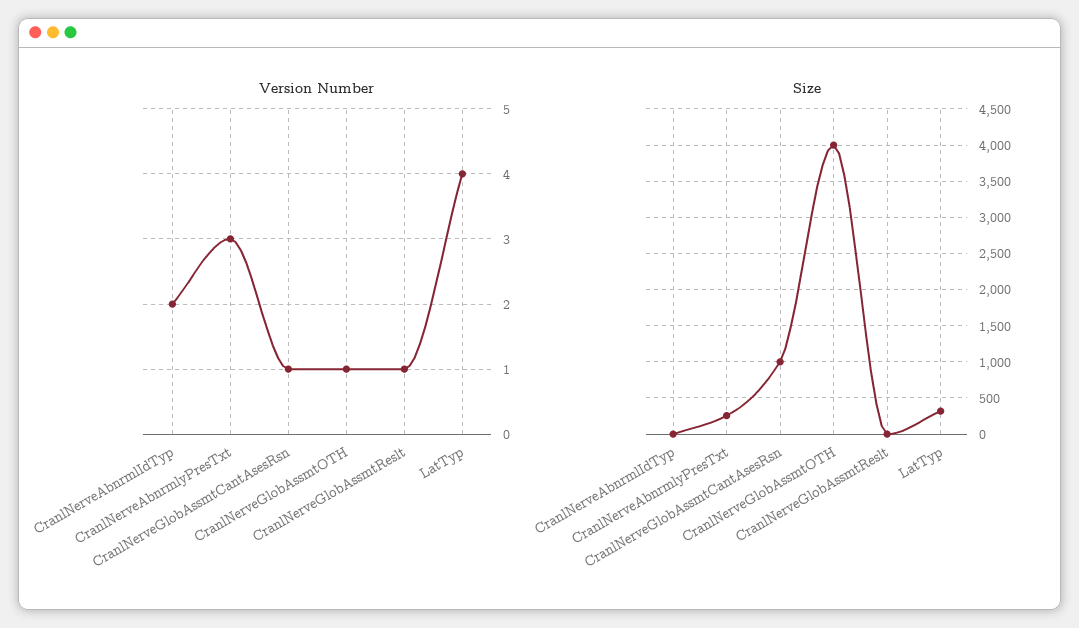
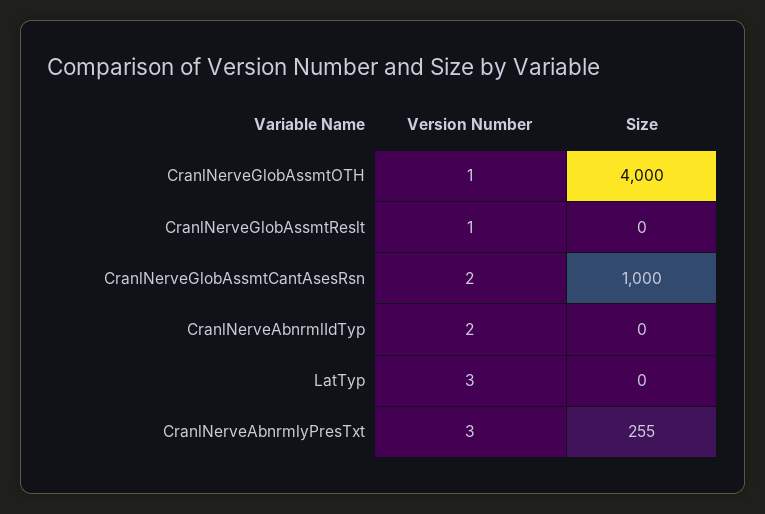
  {
    "Version Number": {
      "CranlNerveAbnrmlIdTyp": 2,
      "CranlNerveAbnrmlyPresTxt": 3,
-     "CranlNerveGlobAssmtCantAsesRsn": 1,
+     "CranlNerveGlobAssmtCantAsesRsn": 2,
      "CranlNerveGlobAssmtOTH": 1,
      "CranlNerveGlobAssmtReslt": 1,
-     "LatTyp": 4
+     "LatTyp": 3
    },
    "Size": {
      "CranlNerveAbnrmlIdTyp": 0,
      "CranlNerveAbnrmlyPresTxt": 255,
      "CranlNerveGlobAssmtCantAsesRsn": 1000,
      "CranlNerveGlobAssmtOTH": 4000,
      "CranlNerveGlobAssmtReslt": 0,
-     "LatTyp": 300
+     "LatTyp": 0
    }
  }

